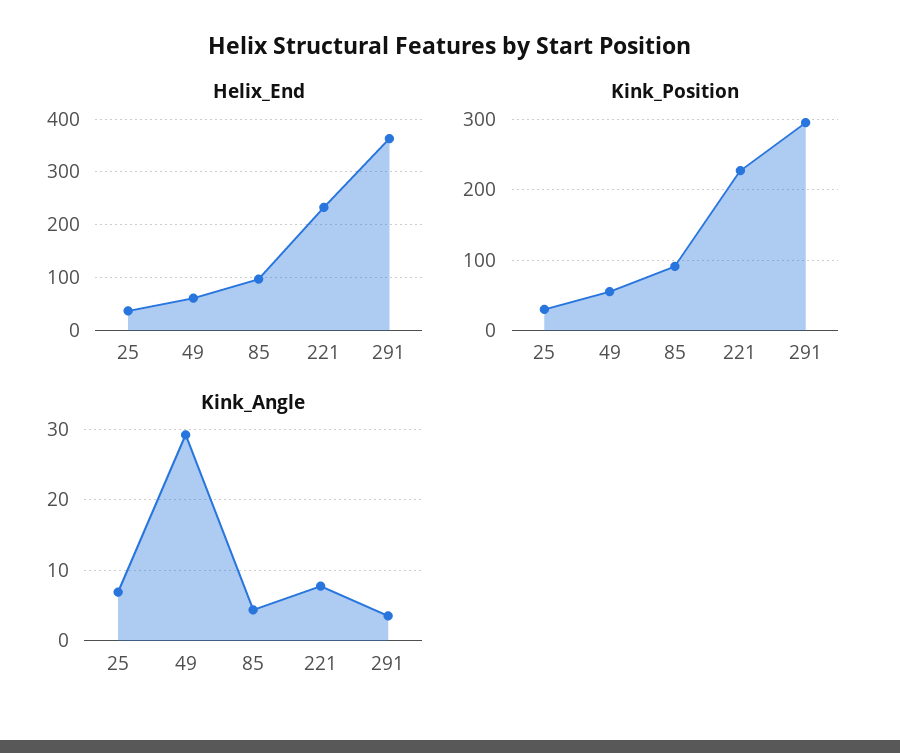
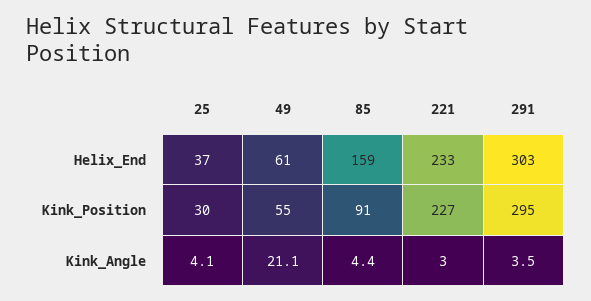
  {
    "Helix_End": {
      "25": 37,
      "49": 61,
-     "85": 100,
+     "85": 159,
      "221": 233,
-     "291": 360
+     "291": 303
    },
    "Kink_Position": {
      "25": 30,
      "49": 55,
      "85": 91,
      "221": 227,
      "291": 295
    },
    "Kink_Angle": {
-     "25": 7,
+     "25": 4.1,
-     "49": 29,
+     "49": 21.1,
      "85": 4.4,
-     "221": 8,
+     "221": 3,
      "291": 3.5
    }
  }

